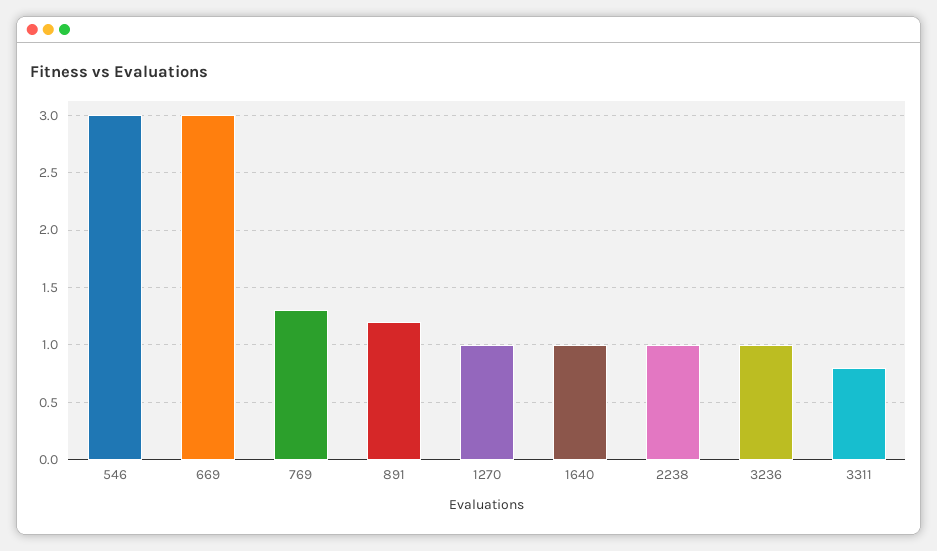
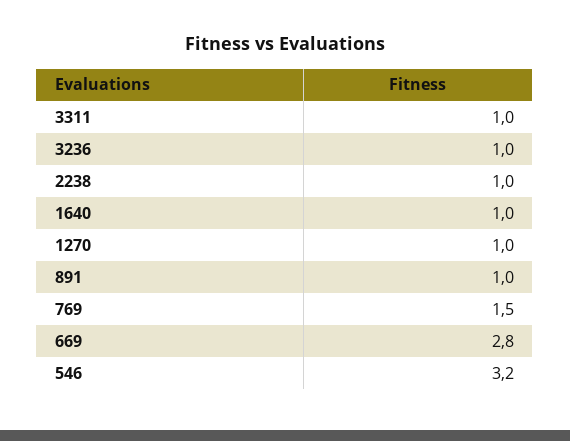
  {
-   "546": 3,
+   "546": 3.2,
-   "669": 3,
+   "669": 2.8,
-   "769": 1.3,
+   "769": 1.5,
-   "891": 1.2,
+   "891": 1,
    "1270": 1,
    "1640": 1,
    "2238": 1,
    "3236": 1,
-   "3311": 0.8
+   "3311": 1
  }

